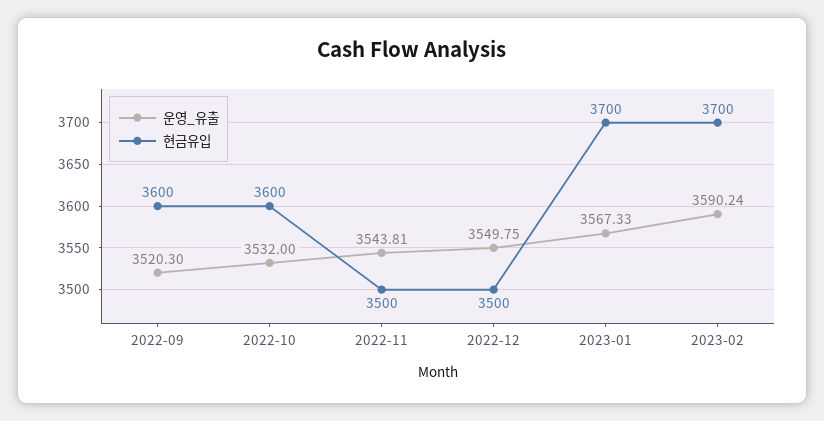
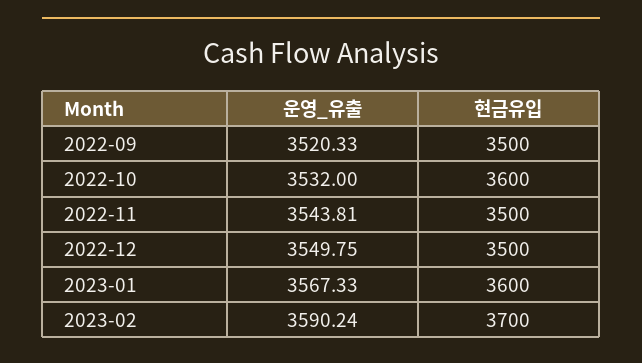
  {
    "운영_유출": {
-     "2022-09": 3520.3,
+     "2022-09": 3520.33,
      "2022-10": 3532,
      "2022-11": 3543.81,
      "2022-12": 3549.75,
      "2023-01": 3567.33,
      "2023-02": 3590.24
    },
    "현금유입": {
-     "2022-09": 3600,
+     "2022-09": 3500,
      "2022-10": 3600,
      "2022-11": 3500,
      "2022-12": 3500,
-     "2023-01": 3700,
+     "2023-01": 3600,
      "2023-02": 3700
    }
  }

